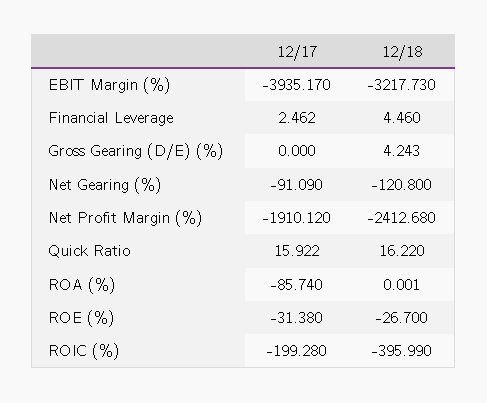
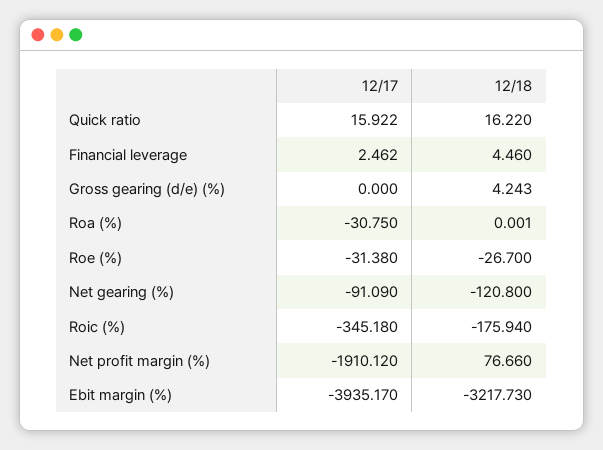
  {
    "12/17": {
      "EBIT Margin (%)": -3935.17,
      "Financial Leverage": 2.462,
      "Gross Gearing (D/E) (%)": 0,
      "Net Gearing (%)": -91.09,
      "Net Profit Margin (%)": -1910.12,
      "Quick Ratio": 15.922,
-     "ROA (%)": -85.74,
+     "ROA (%)": -30.75,
      "ROE (%)": -31.38,
-     "ROIC (%)": -199.28
+     "ROIC (%)": -345.18
    },
    "12/18": {
      "EBIT Margin (%)": -3217.73,
      "Financial Leverage": 4.46,
      "Gross Gearing (D/E) (%)": 4.243,
      "Net Gearing (%)": -120.8,
-     "Net Profit Margin (%)": -2412.68,
+     "Net Profit Margin (%)": 76.66,
      "Quick Ratio": 16.22,
      "ROA (%)": 0.001,
      "ROE (%)": -26.7,
-     "ROIC (%)": -395.99
+     "ROIC (%)": -175.94
    }
  }

